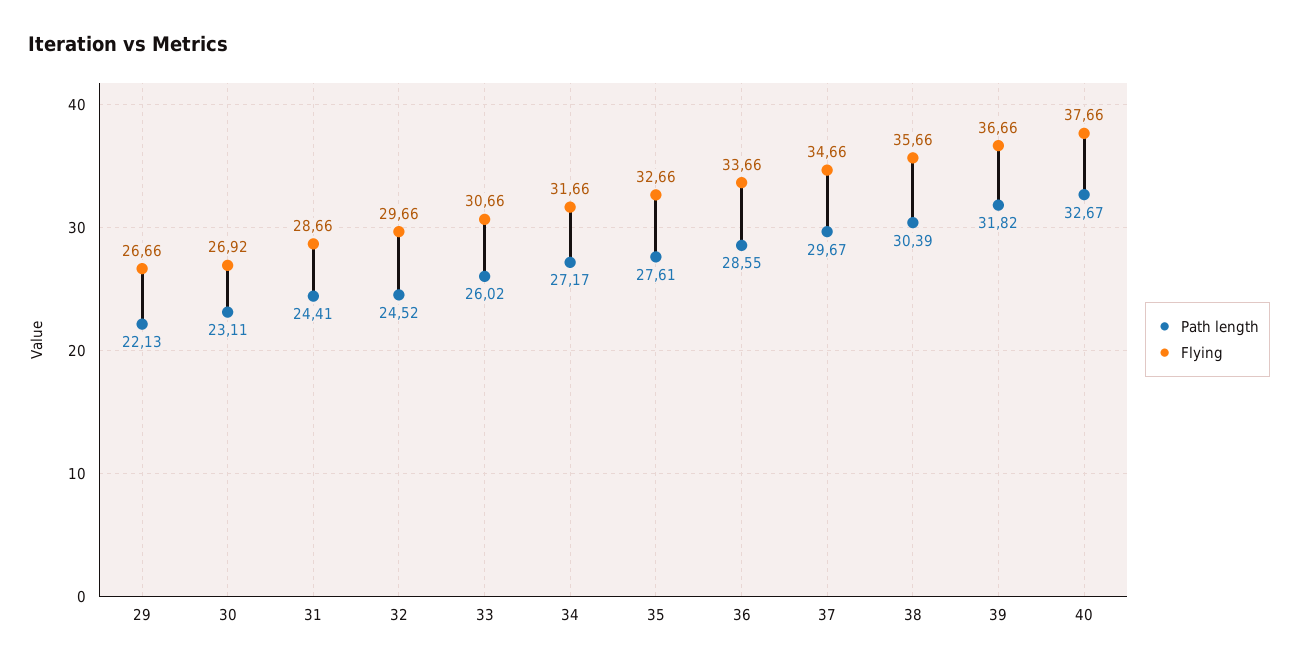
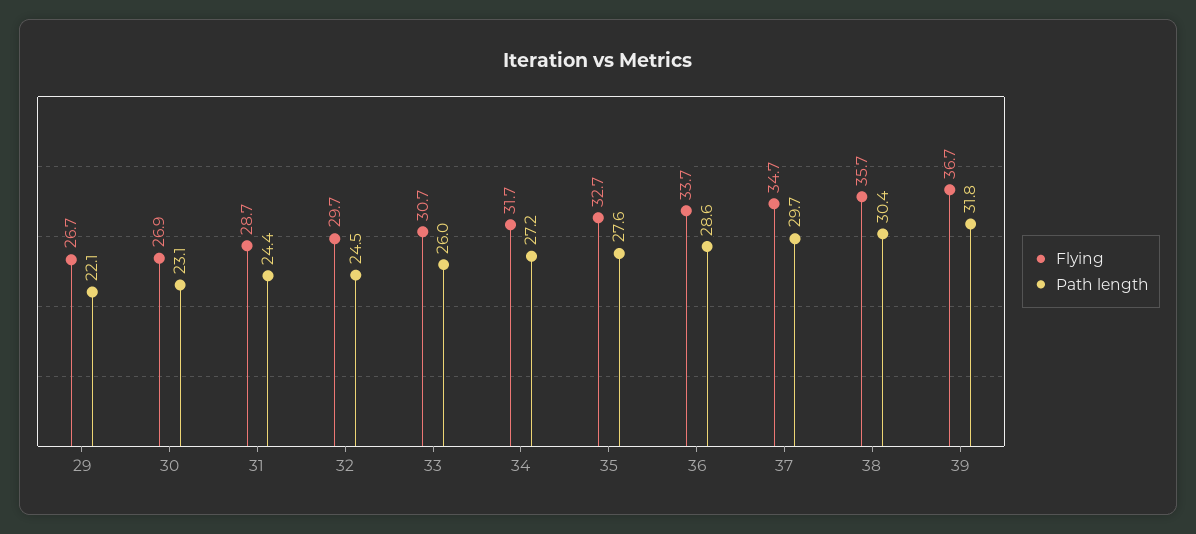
  {
    "Path length": {
      "29": 22.13,
      "30": 23.11,
      "31": 24.41,
      "32": 24.52,
      "33": 26.02,
      "34": 27.17,
      "35": 27.61,
      "36": 28.55,
      "37": 29.67,
      "38": 30.39,
-     "39": 31.82,
+     "39": 31.82
-     "40": 32.67
    },
    "Flying": {
      "29": 26.66,
      "30": 26.92,
      "31": 28.66,
      "32": 29.66,
      "33": 30.66,
      "34": 31.66,
      "35": 32.66,
      "36": 33.66,
      "37": 34.66,
      "38": 35.66,
-     "39": 36.66,
+     "39": 36.66
-     "40": 37.66
    }
  }

